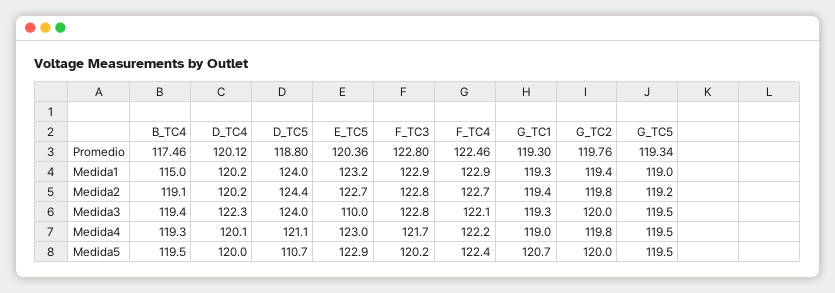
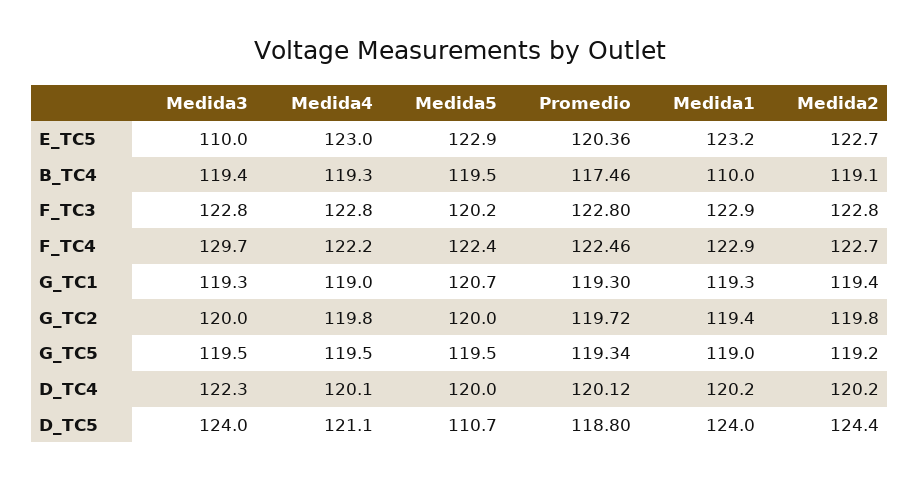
  {
    "B_TC4": {
      "Promedio": 117.46,
-     "Medida1": 115,
+     "Medida1": 110,
      "Medida2": 119.1,
      "Medida3": 119.4,
      "Medida4": 119.3,
      "Medida5": 119.5
    },
    "D_TC4": {
      "Promedio": 120.12,
      "Medida1": 120.2,
      "Medida2": 120.2,
      "Medida3": 122.3,
      "Medida4": 120.1,
      "Medida5": 120
    },
    "D_TC5": {
      "Promedio": 118.8,
      "Medida1": 124,
      "Medida2": 124.4,
      "Medida3": 124,
      "Medida4": 121.1,
      "Medida5": 110.7
    },
    "E_TC5": {
      "Promedio": 120.36,
      "Medida1": 123.2,
      "Medida2": 122.7,
      "Medida3": 110,
      "Medida4": 123,
      "Medida5": 122.9
    },
    "F_TC3": {
      "Promedio": 122.8,
      "Medida1": 122.9,
      "Medida2": 122.8,
      "Medida3": 122.8,
-     "Medida4": 121.7,
+     "Medida4": 122.8,
      "Medida5": 120.2
    },
    "F_TC4": {
      "Promedio": 122.46,
      "Medida1": 122.9,
      "Medida2": 122.7,
-     "Medida3": 122.1,
+     "Medida3": 129.7,
      "Medida4": 122.2,
      "Medida5": 122.4
    },
    "G_TC1": {
      "Promedio": 119.3,
      "Medida1": 119.3,
      "Medida2": 119.4,
      "Medida3": 119.3,
      "Medida4": 119,
      "Medida5": 120.7
    },
    "G_TC2": {
-     "Promedio": 119.76,
+     "Promedio": 119.72,
      "Medida1": 119.4,
      "Medida2": 119.8,
      "Medida3": 120,
      "Medida4": 119.8,
      "Medida5": 120
    },
    "G_TC5": {
      "Promedio": 119.34,
      "Medida1": 119,
      "Medida2": 119.2,
      "Medida3": 119.5,
      "Medida4": 119.5,
      "Medida5": 119.5
    }
  }

